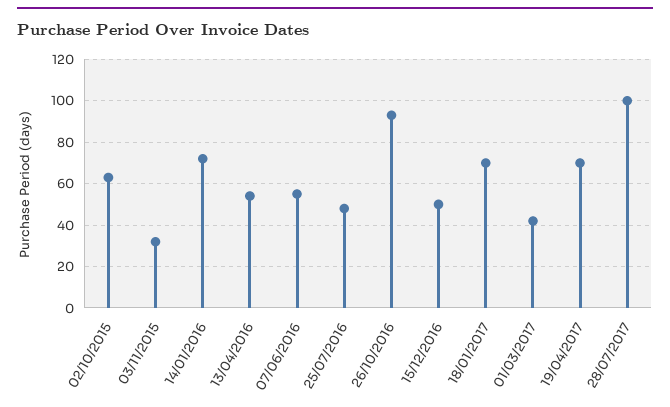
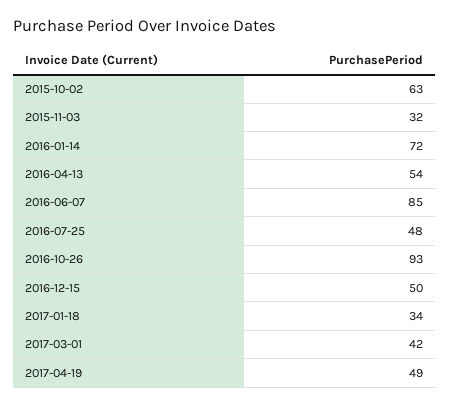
  {
    "02/10/2015": 63,
    "03/11/2015": 32,
    "14/01/2016": 72,
    "13/04/2016": 54,
-   "07/06/2016": 55,
+   "07/06/2016": 85,
    "25/07/2016": 48,
    "26/10/2016": 93,
    "15/12/2016": 50,
-   "18/01/2017": 70,
+   "18/01/2017": 34,
    "01/03/2017": 42,
-   "19/04/2017": 70,
+   "19/04/2017": 49
-   "28/07/2017": 100
  }

